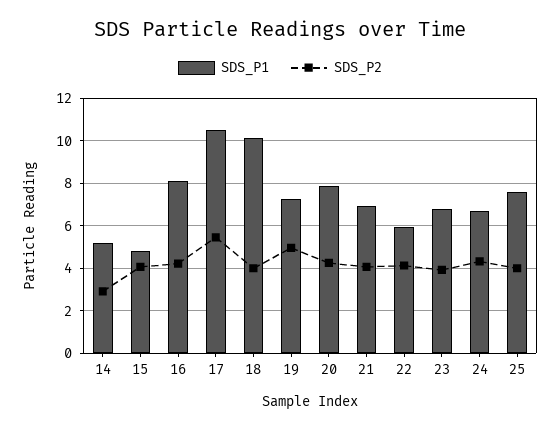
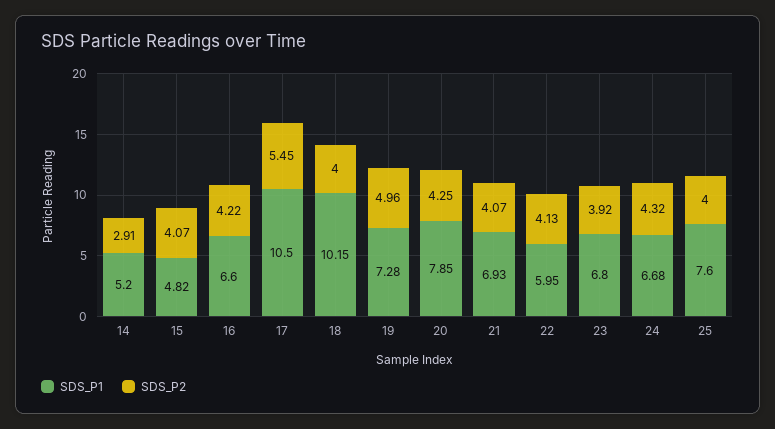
  {
    "SDS_P1": {
      "14": 5.2,
      "15": 4.82,
-     "16": 8,
+     "16": 6.6,
      "17": 10.5,
      "18": 10.15,
      "19": 7.28,
      "20": 7.85,
      "21": 6.93,
      "22": 5.95,
      "23": 6.8,
      "24": 6.68,
      "25": 7.6
    },
    "SDS_P2": {
      "14": 2.91,
      "15": 4.07,
      "16": 4.22,
      "17": 5.45,
      "18": 4,
      "19": 4.96,
      "20": 4.25,
      "21": 4.07,
      "22": 4.13,
      "23": 3.92,
      "24": 4.32,
      "25": 4
    }
  }

